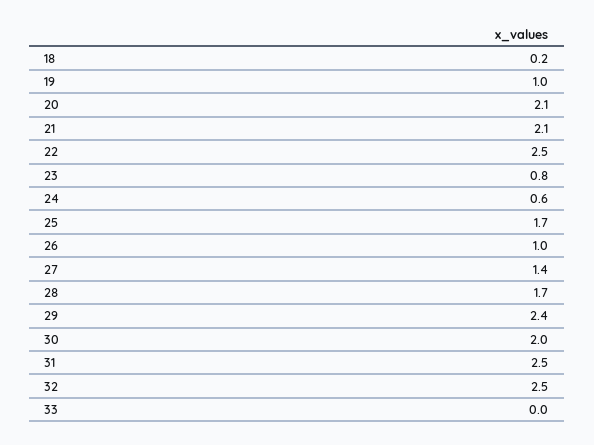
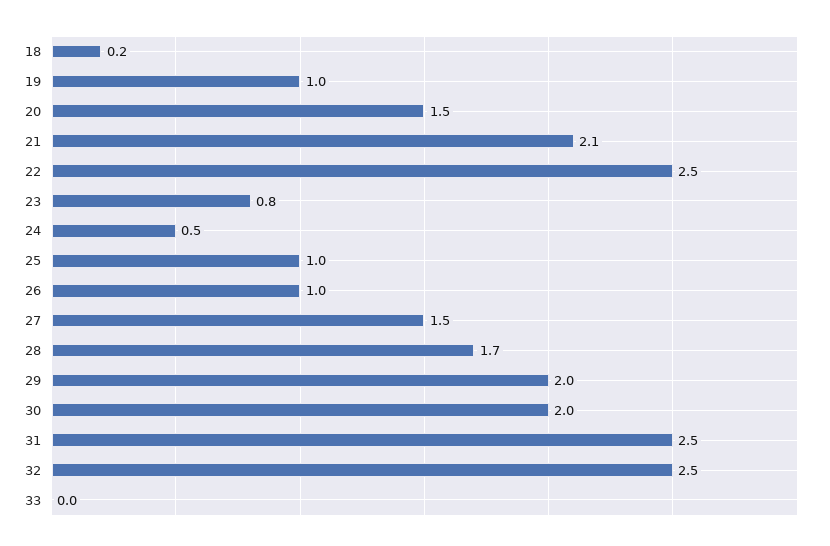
  {
    "18": 0.2,
    "19": 1,
-   "20": 2.1,
+   "20": 1.5,
    "21": 2.1,
    "22": 2.5,
    "23": 0.8,
-   "24": 0.6,
+   "24": 0.5,
-   "25": 1.7,
+   "25": 1,
    "26": 1,
-   "27": 1.4,
+   "27": 1.5,
    "28": 1.7,
-   "29": 2.4,
+   "29": 2,
    "30": 2,
    "31": 2.5,
    "32": 2.5,
    "33": 0
  }

